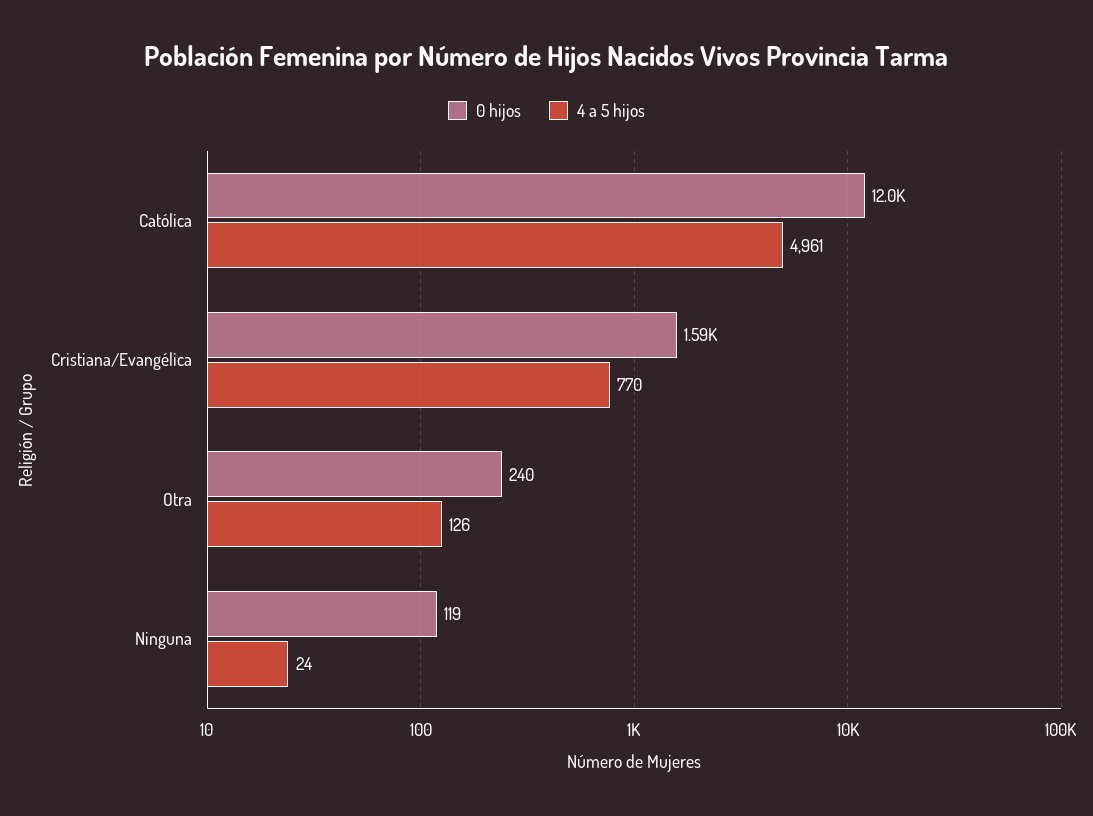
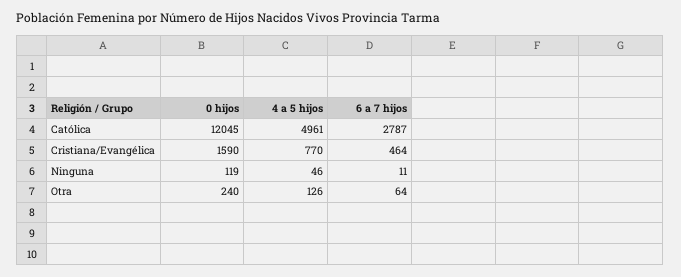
  {
    "0 hijos": {
      "Católica": 12045,
      "Cristiana/Evangélica": 1590,
      "Otra": 240,
      "Ninguna": 119
    },
    "4 a 5 hijos": {
      "Católica": 4961,
      "Cristiana/Evangélica": 770,
      "Otra": 126,
-     "Ninguna": 24
+     "Ninguna": 46
-   }
+   },
+   "6 a 7 hijos": {
+     "Católica": 2787,
+     "Cristiana/Evangélica": 464,
+     "Ninguna": 11,
+     "Otra": 64
+   }
  }

